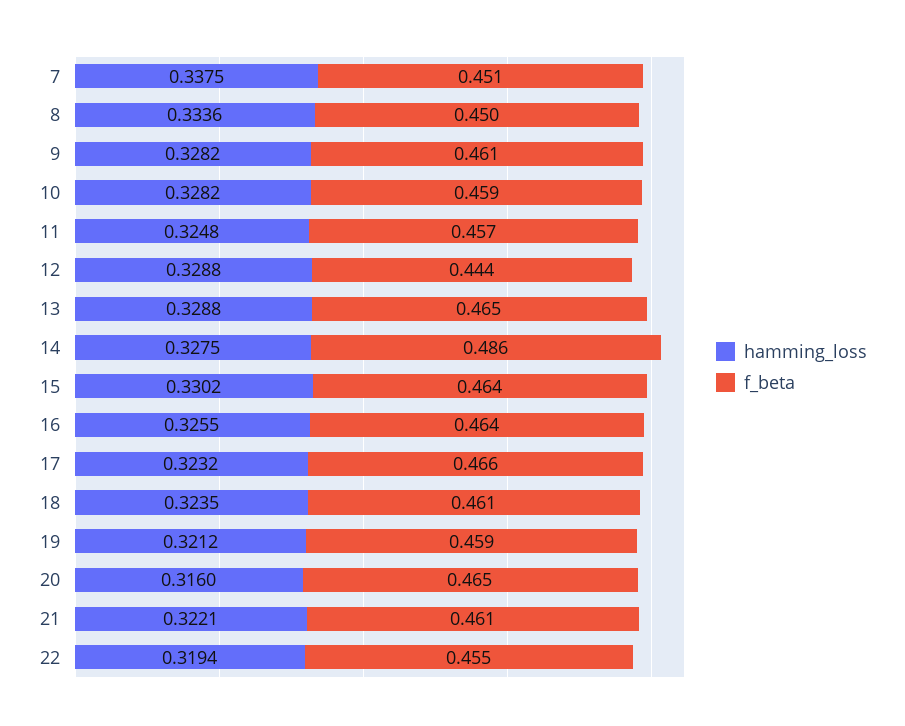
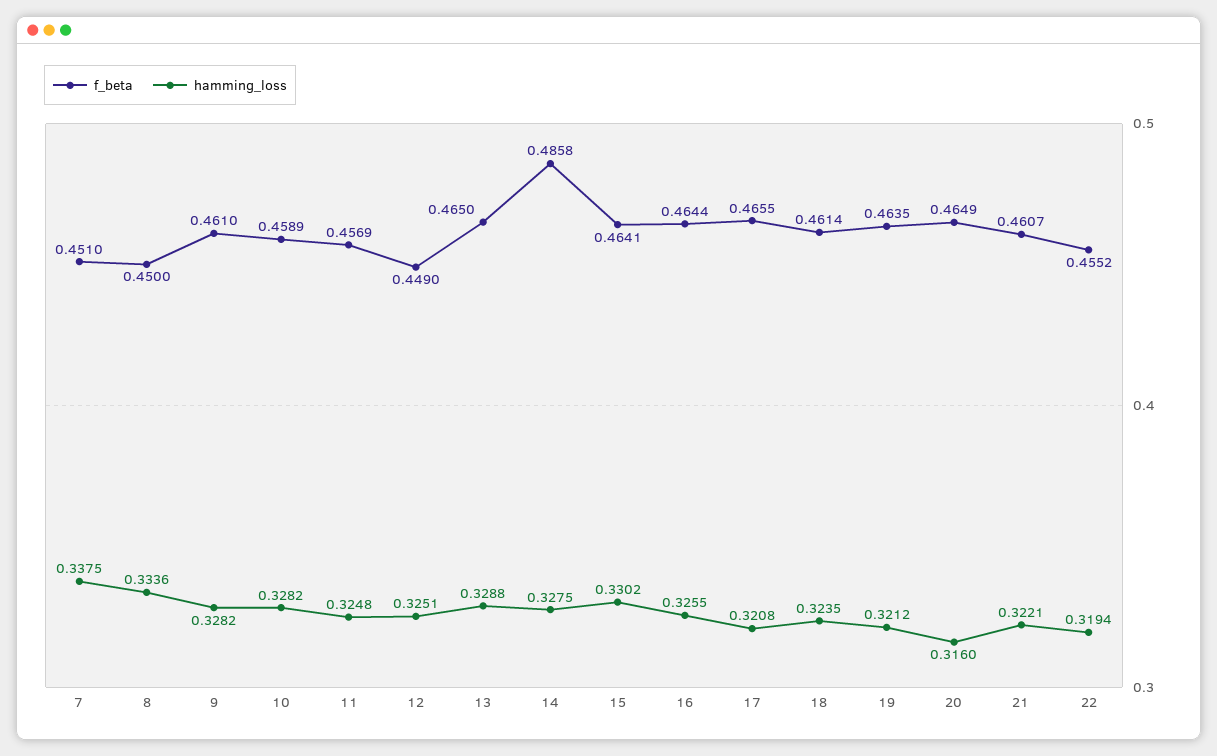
  {
    "hamming_loss": {
      "7": 0.3375,
      "8": 0.3336,
      "9": 0.3282,
      "10": 0.3282,
      "11": 0.3248,
-     "12": 0.3288,
+     "12": 0.3251,
      "13": 0.3288,
      "14": 0.3275,
      "15": 0.3302,
      "16": 0.3255,
-     "17": 0.3232,
+     "17": 0.3208,
      "18": 0.3235,
      "19": 0.3212,
      "20": 0.316,
      "21": 0.3221,
      "22": 0.3194
    },
    "f_beta": {
      "7": 0.451,
      "8": 0.45,
      "9": 0.461,
      "10": 0.4589,
      "11": 0.4569,
-     "12": 0.444,
+     "12": 0.449,
      "13": 0.465,
      "14": 0.4858,
      "15": 0.4641,
      "16": 0.4644,
      "17": 0.4655,
      "18": 0.4614,
-     "19": 0.459,
+     "19": 0.4635,
      "20": 0.4649,
      "21": 0.4607,
      "22": 0.4552
    }
  }

